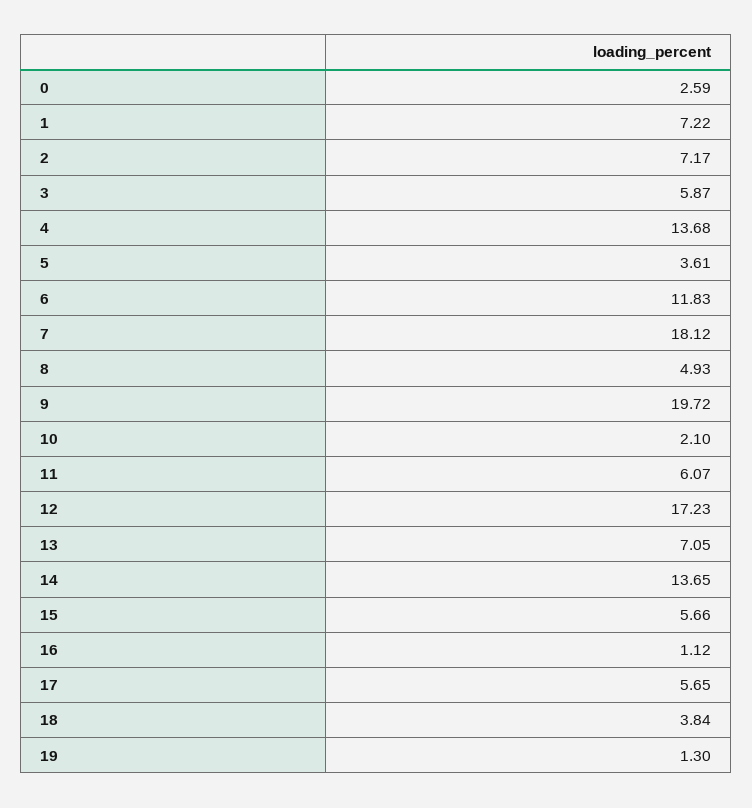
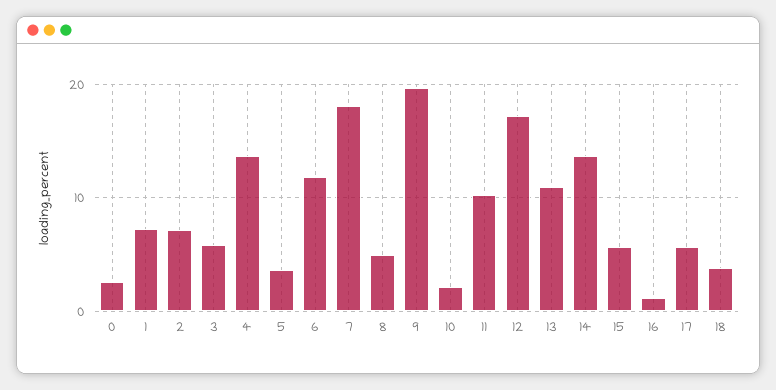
  {
    "0": 2.59,
    "1": 7.22,
    "2": 7.17,
    "3": 5.87,
    "4": 13.68,
    "5": 3.61,
    "6": 11.83,
    "7": 18.12,
    "8": 4.93,
    "9": 19.72,
    "10": 2.1,
-   "11": 6.07,
+   "11": 10,
    "12": 17.23,
-   "13": 7.05,
+   "13": 11,
    "14": 13.65,
    "15": 5.66,
    "16": 1.12,
    "17": 5.65,
-   "18": 3.84,
+   "18": 3.84
-   "19": 1.3
  }

